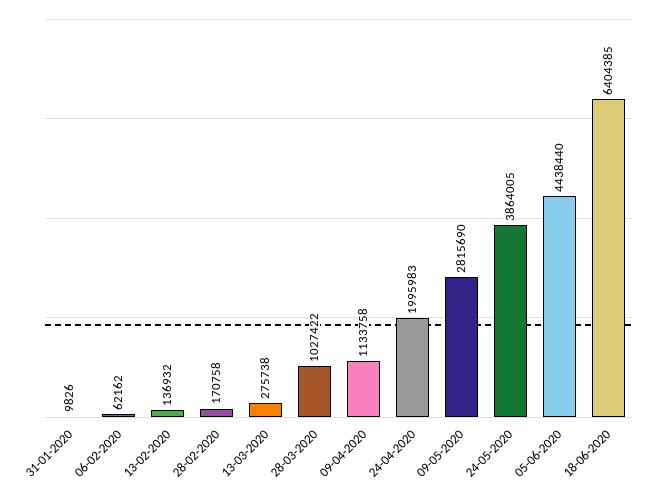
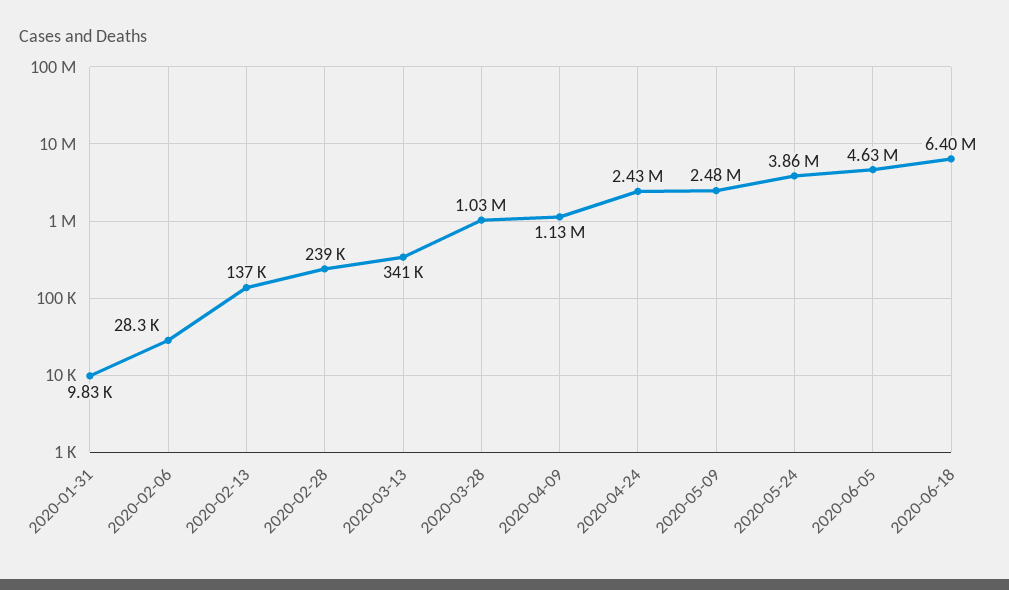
  {
    "31-01-2020": 9826,
-   "06-02-2020": 62162,
+   "06-02-2020": 28300,
    "13-02-2020": 136932,
-   "28-02-2020": 170758,
+   "28-02-2020": 239000,
-   "13-03-2020": 275738,
+   "13-03-2020": 341000,
    "28-03-2020": 1027422,
    "09-04-2020": 1133758,
-   "24-04-2020": 1995983,
+   "24-04-2020": 2430000,
-   "09-05-2020": 2815690,
+   "09-05-2020": 2480000,
    "24-05-2020": 3864005,
-   "05-06-2020": 4438440,
+   "05-06-2020": 4630000,
    "18-06-2020": 6404385
  }

